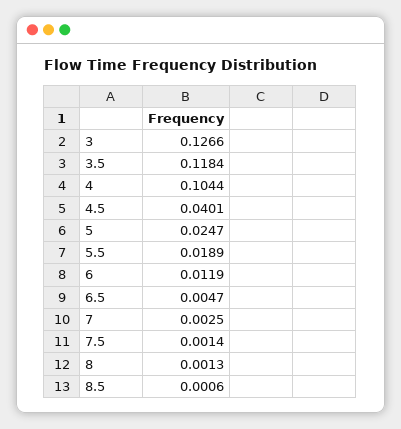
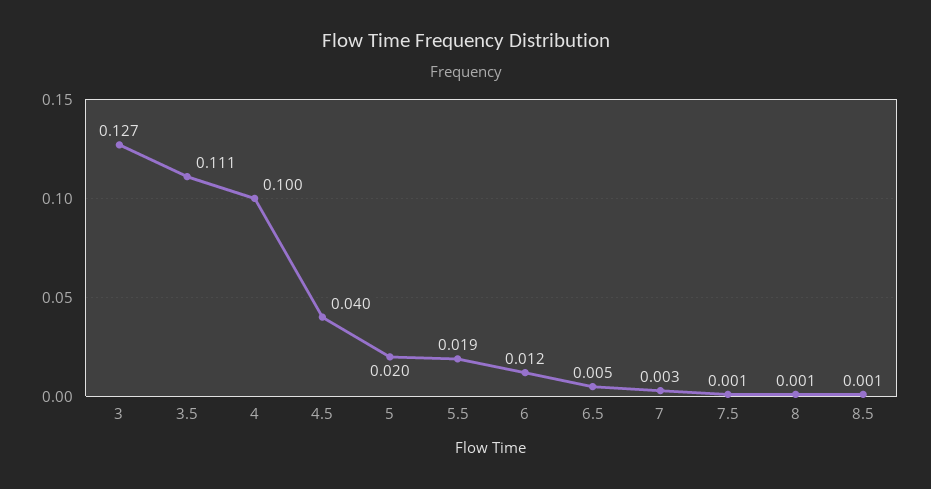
  {
    "3": 0.1266,
-   "3.5": 0.1184,
+   "3.5": 0.111,
-   "4": 0.1044,
+   "4": 0.1,
    "4.5": 0.0401,
-   "5": 0.0247,
+   "5": 0.02,
    "5.5": 0.0189,
    "6": 0.0119,
    "6.5": 0.0047,
    "7": 0.0025,
    "7.5": 0.0014,
    "8": 0.0013,
    "8.5": 0.0006
  }

